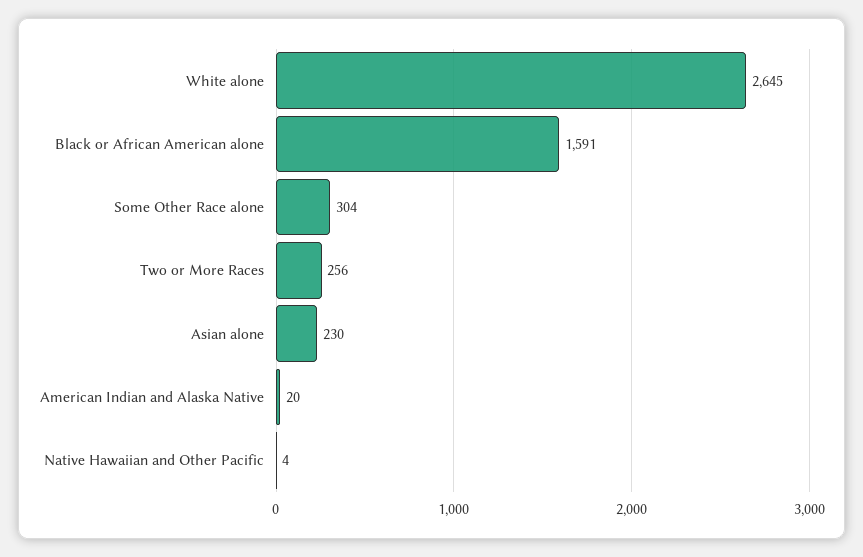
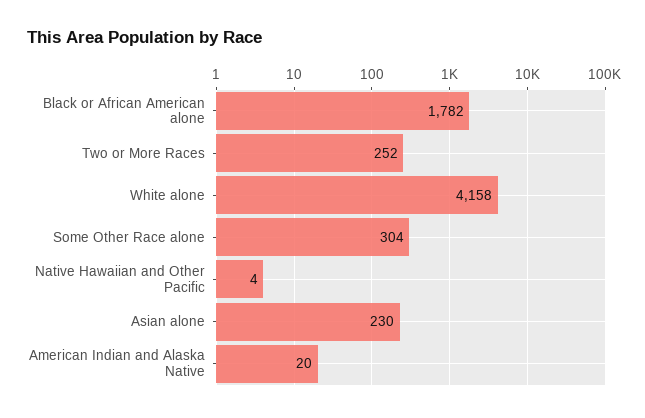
  {
-   "White alone": 2645,
+   "White alone": 4158,
-   "Black or African American alone": 1591,
+   "Black or African American alone": 1782,
    "Some Other Race alone": 304,
-   "Two or More Races": 256,
+   "Two or More Races": 252,
    "Asian alone": 230,
    "American Indian and Alaska Native": 20,
    "Native Hawaiian and Other Pacific": 4
  }

